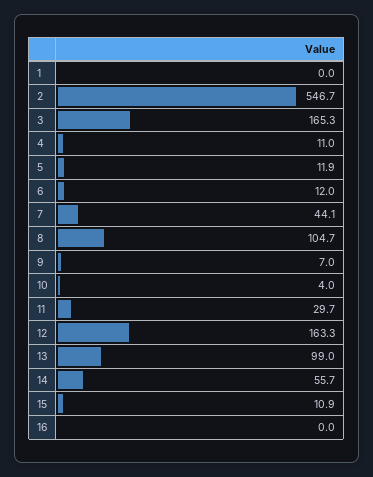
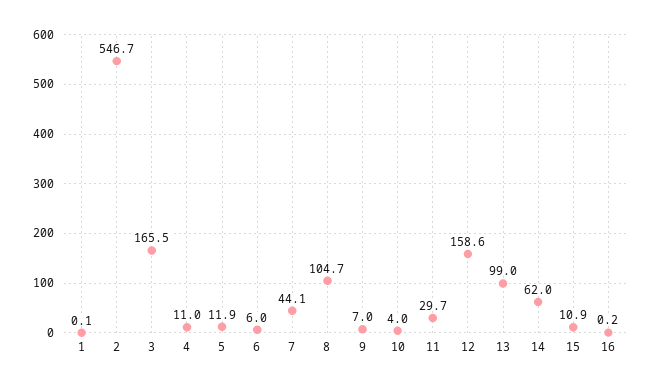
  {
-   "1": 0,
+   "1": 0.1,
    "2": 546.7,
-   "3": 165.3,
+   "3": 165.5,
    "4": 11,
    "5": 11.9,
-   "6": 12,
+   "6": 6,
    "7": 44.1,
    "8": 104.7,
    "9": 7,
    "10": 4,
    "11": 29.7,
-   "12": 163.3,
+   "12": 158.6,
    "13": 99,
-   "14": 55.7,
+   "14": 62,
    "15": 10.9,
-   "16": 0
+   "16": 0.2
  }

